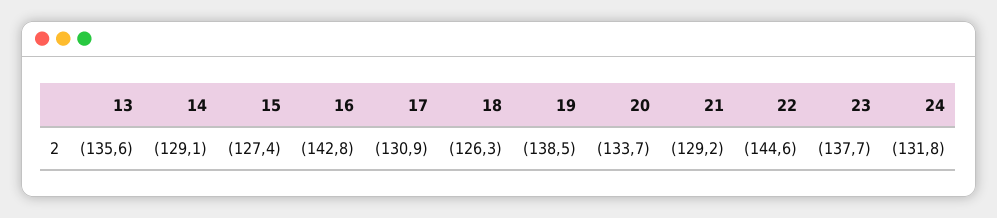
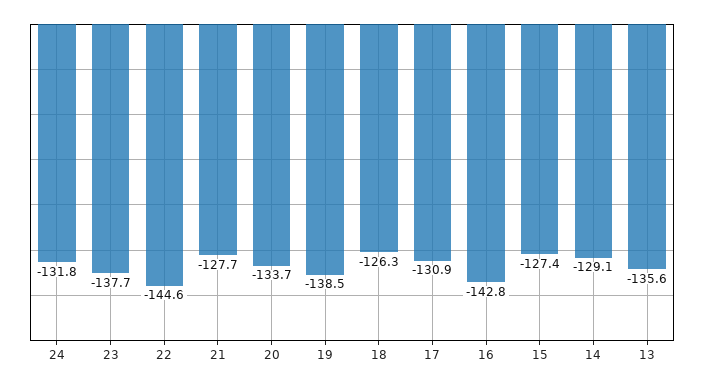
  {
    "13": -135.6,
    "14": -129.1,
    "15": -127.4,
    "16": -142.8,
    "17": -130.9,
    "18": -126.3,
    "19": -138.5,
    "20": -133.7,
-   "21": -129.2,
+   "21": -127.7,
    "22": -144.6,
    "23": -137.7,
    "24": -131.8
  }

